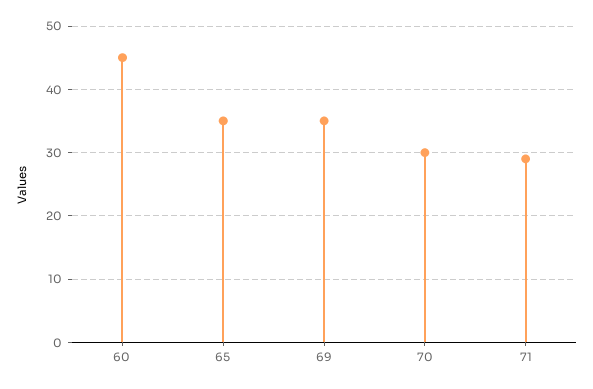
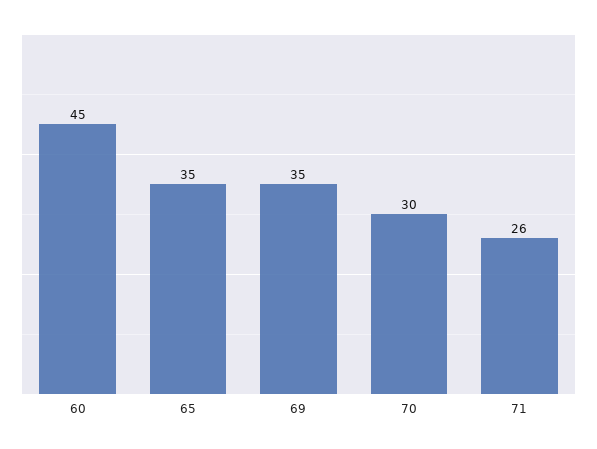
  {
    "60": 45,
    "65": 35,
    "69": 35,
    "70": 30,
-   "71": 29
+   "71": 26
  }

